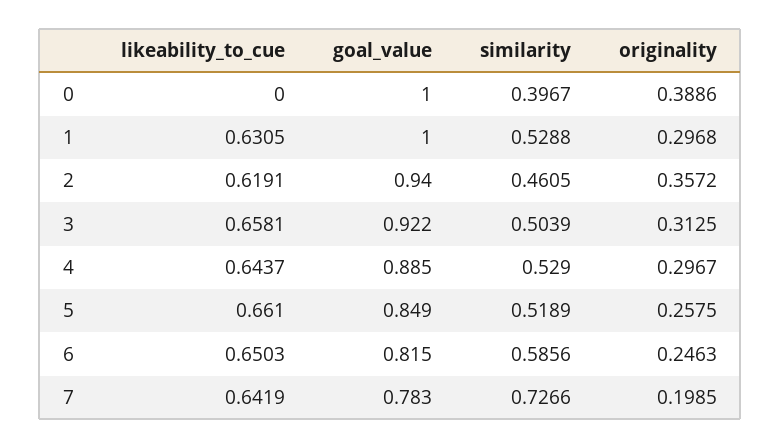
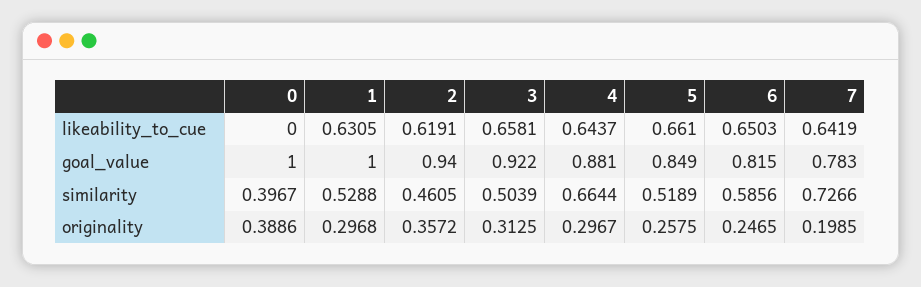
  {
    "likeability_to_cue": {
      "0": 0,
      "1": 0.6305,
      "2": 0.6191,
      "3": 0.6581,
      "4": 0.6437,
      "5": 0.661,
      "6": 0.6503,
      "7": 0.6419
    },
    "goal_value": {
      "0": 1,
      "1": 1,
      "2": 0.94,
      "3": 0.922,
-     "4": 0.885,
+     "4": 0.881,
      "5": 0.849,
      "6": 0.815,
      "7": 0.783
    },
    "similarity": {
      "0": 0.3967,
      "1": 0.5288,
      "2": 0.4605,
      "3": 0.5039,
-     "4": 0.529,
+     "4": 0.6644,
      "5": 0.5189,
      "6": 0.5856,
      "7": 0.7266
    },
    "originality": {
      "0": 0.3886,
      "1": 0.2968,
      "2": 0.3572,
      "3": 0.3125,
      "4": 0.2967,
      "5": 0.2575,
-     "6": 0.2463,
+     "6": 0.2465,
      "7": 0.1985
    }
  }

